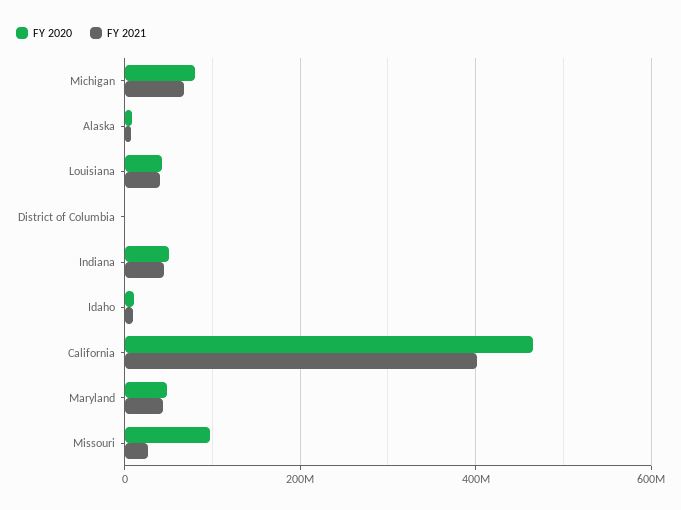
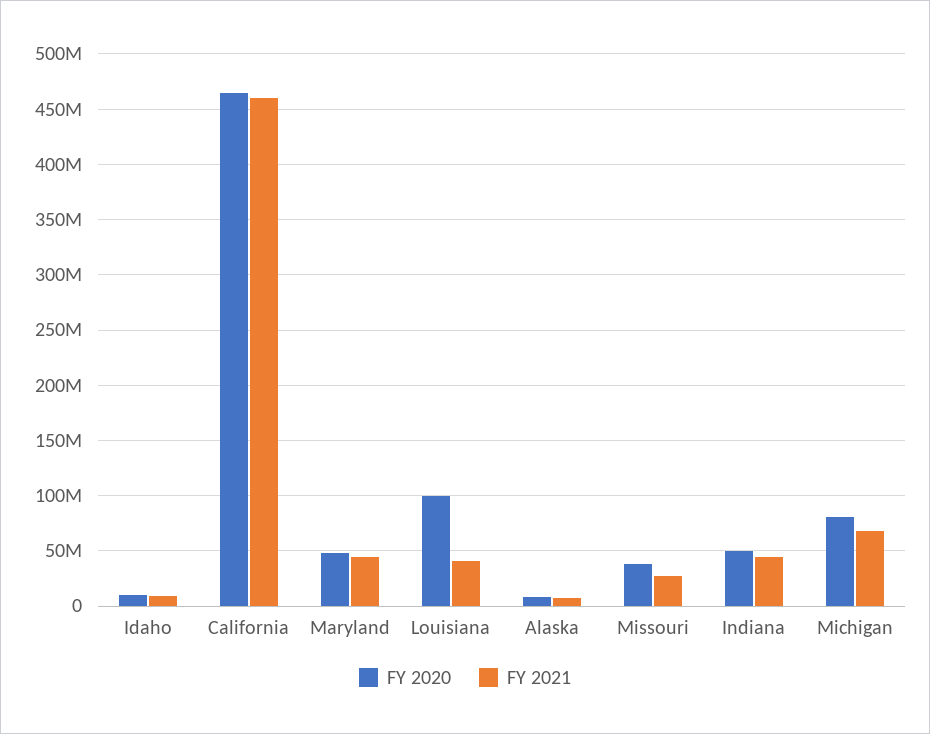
  {
    "FY 2020": {
      "Michigan": 80000000,
      "Alaska": 10000000,
-     "Louisiana": 40000000,
+     "Louisiana": 100000000,
-     "District of Columbia": 0,
      "Indiana": 50000000,
      "Idaho": 10000000,
      "California": 460000000,
      "Maryland": 50000000,
-     "Missouri": 100000000
+     "Missouri": 40000000
    },
    "FY 2021": {
      "Michigan": 70000000,
      "Alaska": 10000000,
      "Louisiana": 40000000,
-     "District of Columbia": 0,
      "Indiana": 40000000,
      "Idaho": 10000000,
-     "California": 400000000,
+     "California": 460000000,
      "Maryland": 40000000,
      "Missouri": 30000000
    }
  }

